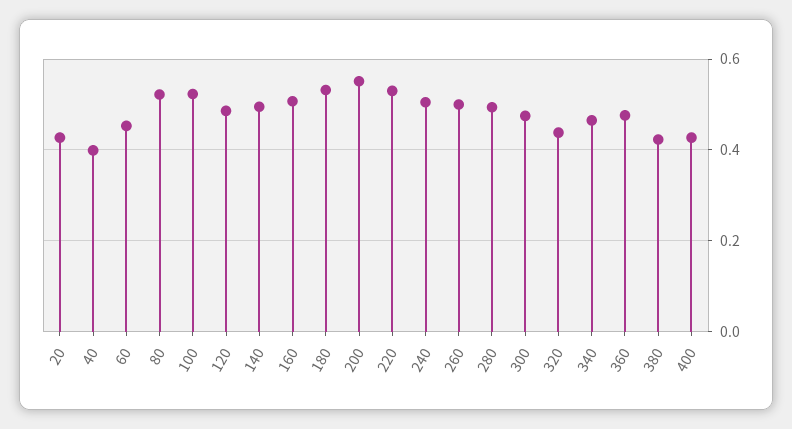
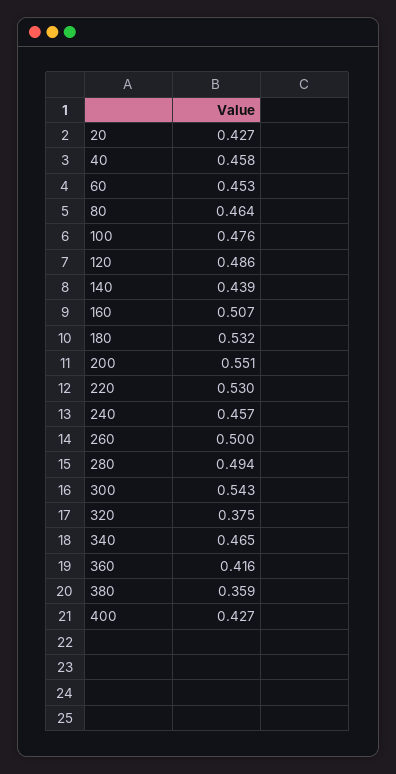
  {
    "20": 0.427,
-   "40": 0.4,
+   "40": 0.458,
    "60": 0.453,
-   "80": 0.52,
+   "80": 0.464,
-   "100": 0.52,
+   "100": 0.476,
    "120": 0.486,
-   "140": 0.5,
+   "140": 0.439,
    "160": 0.507,
    "180": 0.532,
    "200": 0.551,
    "220": 0.53,
-   "240": 0.5,
+   "240": 0.457,
    "260": 0.5,
    "280": 0.494,
-   "300": 0.48,
+   "300": 0.543,
-   "320": 0.44,
+   "320": 0.375,
    "340": 0.465,
-   "360": 0.48,
+   "360": 0.416,
-   "380": 0.42,
+   "380": 0.359,
    "400": 0.427
  }

